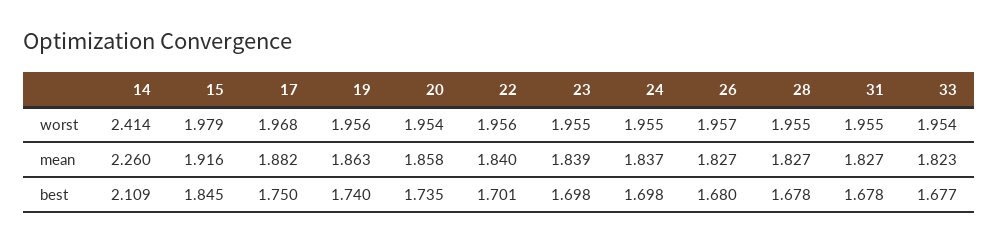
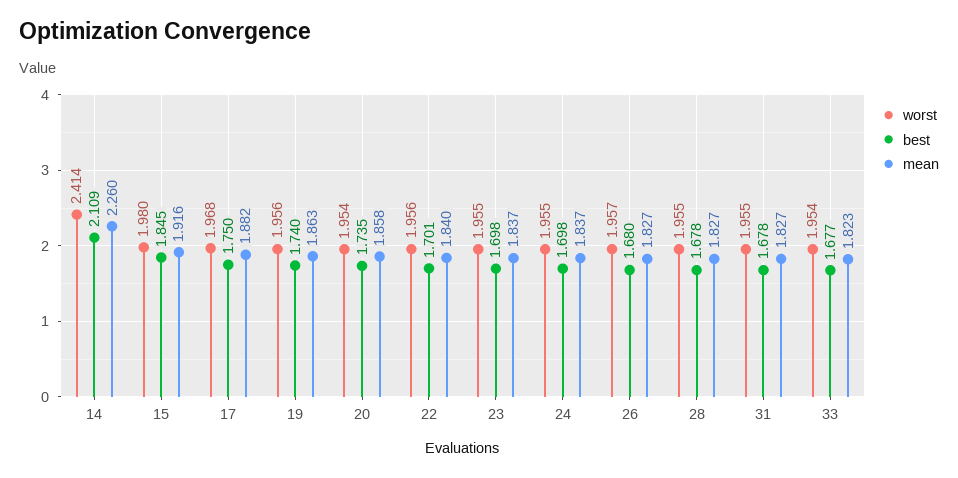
  {
    "worst": {
      "14": 2.414,
-     "15": 1.979,
+     "15": 1.98,
      "17": 1.968,
      "19": 1.956,
      "20": 1.954,
      "22": 1.956,
      "23": 1.955,
      "24": 1.955,
      "26": 1.957,
      "28": 1.955,
      "31": 1.955,
      "33": 1.954
    },
    "mean": {
      "14": 2.26,
      "15": 1.916,
      "17": 1.882,
      "19": 1.863,
      "20": 1.858,
      "22": 1.84,
-     "23": 1.839,
+     "23": 1.837,
      "24": 1.837,
      "26": 1.827,
      "28": 1.827,
      "31": 1.827,
      "33": 1.823
    },
    "best": {
      "14": 2.109,
      "15": 1.845,
      "17": 1.75,
      "19": 1.74,
      "20": 1.735,
      "22": 1.701,
      "23": 1.698,
      "24": 1.698,
      "26": 1.68,
      "28": 1.678,
      "31": 1.678,
      "33": 1.677
    }
  }

